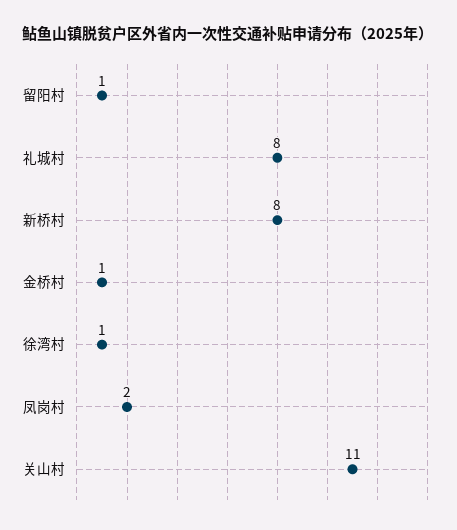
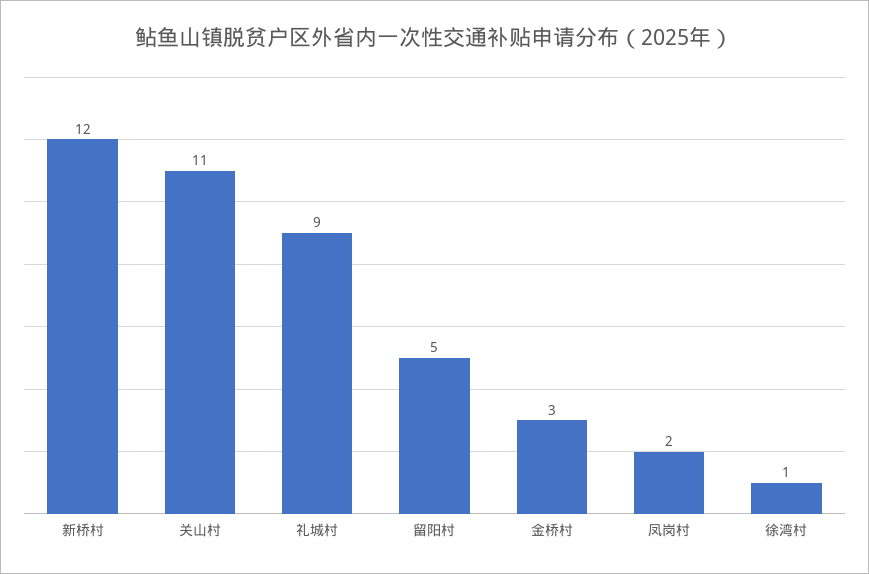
  {
-   "留阳村": 1,
+   "留阳村": 5,
-   "礼城村": 8,
+   "礼城村": 9,
-   "新桥村": 8,
+   "新桥村": 12,
-   "金桥村": 1,
+   "金桥村": 3,
    "徐湾村": 1,
    "凤岗村": 2,
    "关山村": 11
  }

